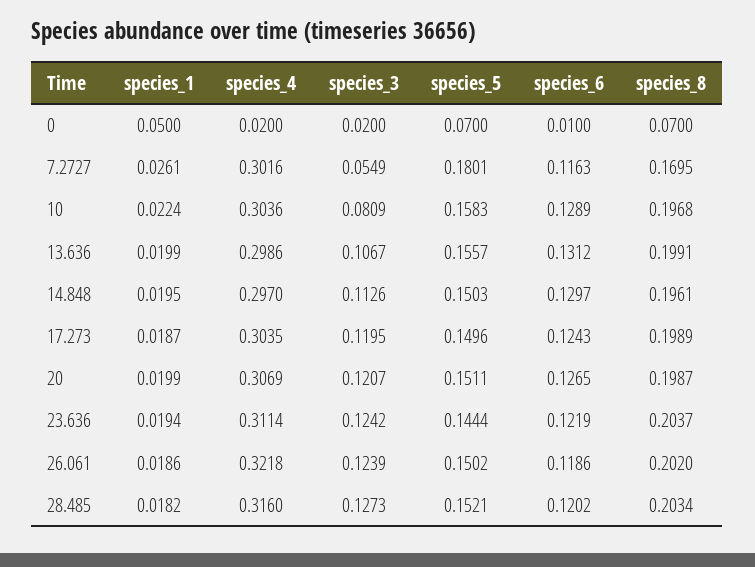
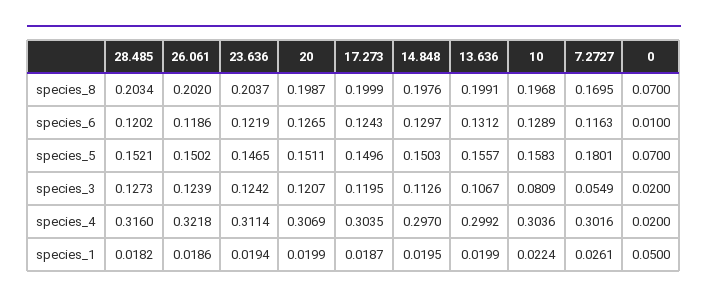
  {
    "species_1": {
      "0": 0.05,
      "7.2727": 0.0261,
      "10": 0.0224,
      "13.636": 0.0199,
      "14.848": 0.0195,
      "17.273": 0.0187,
      "20": 0.0199,
      "23.636": 0.0194,
      "26.061": 0.0186,
      "28.485": 0.0182
    },
    "species_4": {
      "0": 0.02,
      "7.2727": 0.3016,
      "10": 0.3036,
-     "13.636": 0.2986,
+     "13.636": 0.2992,
      "14.848": 0.297,
      "17.273": 0.3035,
      "20": 0.3069,
      "23.636": 0.3114,
      "26.061": 0.3218,
      "28.485": 0.316
    },
    "species_3": {
      "0": 0.02,
      "7.2727": 0.0549,
      "10": 0.0809,
      "13.636": 0.1067,
      "14.848": 0.1126,
      "17.273": 0.1195,
      "20": 0.1207,
      "23.636": 0.1242,
      "26.061": 0.1239,
      "28.485": 0.1273
    },
    "species_5": {
      "0": 0.07,
      "7.2727": 0.1801,
      "10": 0.1583,
      "13.636": 0.1557,
      "14.848": 0.1503,
      "17.273": 0.1496,
      "20": 0.1511,
-     "23.636": 0.1444,
+     "23.636": 0.1465,
      "26.061": 0.1502,
      "28.485": 0.1521
    },
    "species_6": {
      "0": 0.01,
      "7.2727": 0.1163,
      "10": 0.1289,
      "13.636": 0.1312,
      "14.848": 0.1297,
      "17.273": 0.1243,
      "20": 0.1265,
      "23.636": 0.1219,
      "26.061": 0.1186,
      "28.485": 0.1202
    },
    "species_8": {
      "0": 0.07,
      "7.2727": 0.1695,
      "10": 0.1968,
      "13.636": 0.1991,
-     "14.848": 0.1961,
+     "14.848": 0.1976,
-     "17.273": 0.1989,
+     "17.273": 0.1999,
      "20": 0.1987,
      "23.636": 0.2037,
      "26.061": 0.202,
      "28.485": 0.2034
    }
  }

